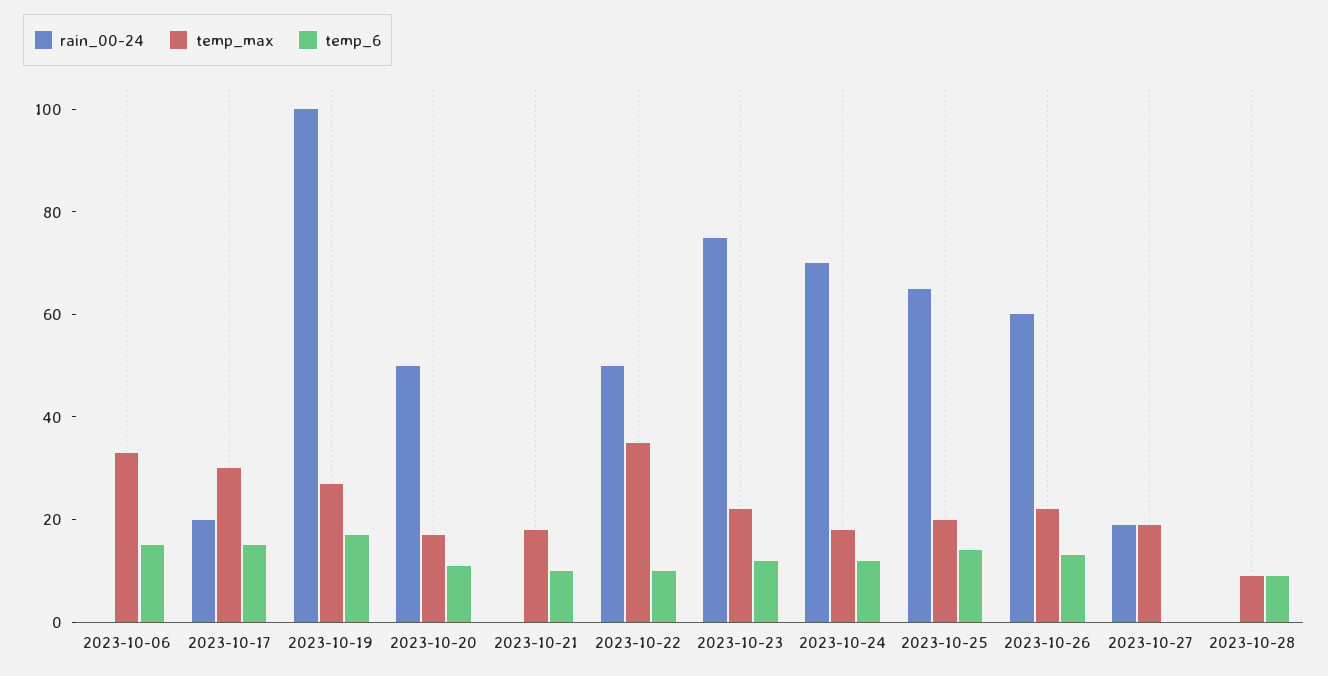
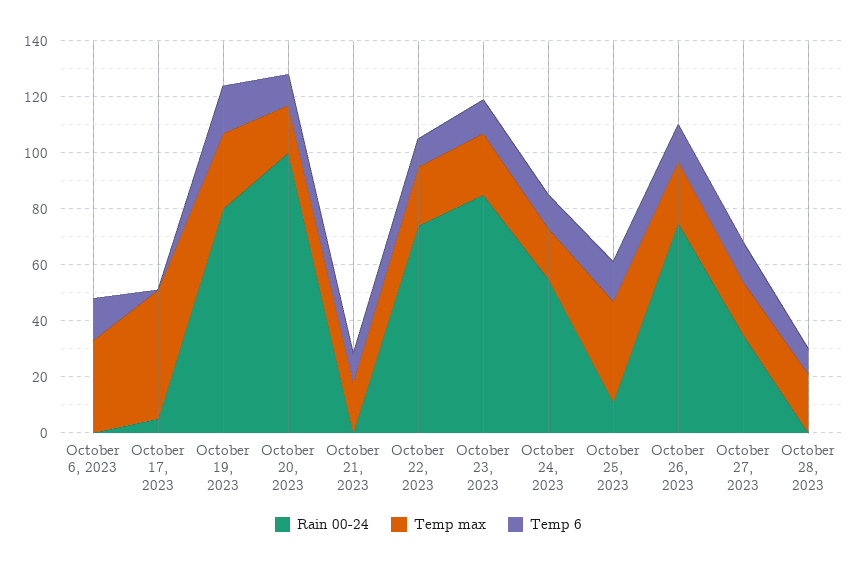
  {
    "rain_00-24": {
      "2023-10-06": 0,
-     "2023-10-17": 20,
+     "2023-10-17": 5,
-     "2023-10-19": 100,
+     "2023-10-19": 80,
-     "2023-10-20": 50,
+     "2023-10-20": 100,
      "2023-10-21": 0,
-     "2023-10-22": 50,
+     "2023-10-22": 75,
-     "2023-10-23": 75,
+     "2023-10-23": 85,
-     "2023-10-24": 70,
+     "2023-10-24": 55,
-     "2023-10-25": 65,
+     "2023-10-25": 10,
-     "2023-10-26": 60,
+     "2023-10-26": 75,
-     "2023-10-27": 20,
+     "2023-10-27": 35,
      "2023-10-28": 0
    },
    "temp_max": {
      "2023-10-06": 35,
-     "2023-10-17": 30,
+     "2023-10-17": 45,
      "2023-10-19": 25,
      "2023-10-20": 15,
      "2023-10-21": 20,
-     "2023-10-22": 35,
+     "2023-10-22": 20,
      "2023-10-23": 20,
      "2023-10-24": 20,
-     "2023-10-25": 20,
+     "2023-10-25": 35,
      "2023-10-26": 20,
      "2023-10-27": 20,
-     "2023-10-28": 10
+     "2023-10-28": 20
    },
    "temp_6": {
      "2023-10-06": 15,
-     "2023-10-17": 15,
+     "2023-10-17": 0,
      "2023-10-19": 15,
      "2023-10-20": 10,
      "2023-10-21": 10,
      "2023-10-22": 10,
      "2023-10-23": 10,
      "2023-10-24": 10,
      "2023-10-25": 15,
      "2023-10-26": 15,
-     "2023-10-27": 0,
+     "2023-10-27": 15,
      "2023-10-28": 10
    }
  }

